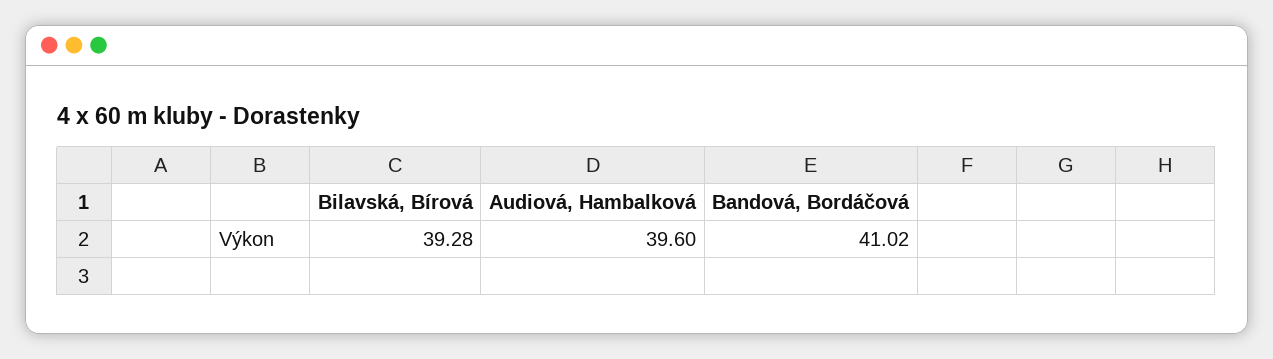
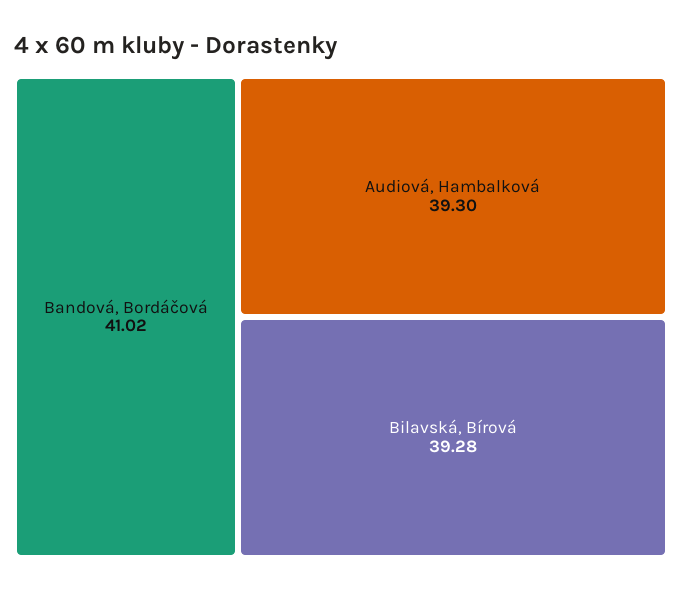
  {
    "Bilavská, Bírová": 39.28,
-   "Audiová, Hambalková": 39.6,
+   "Audiová, Hambalková": 39.3,
    "Bandová, Bordáčová": 41.02
  }

